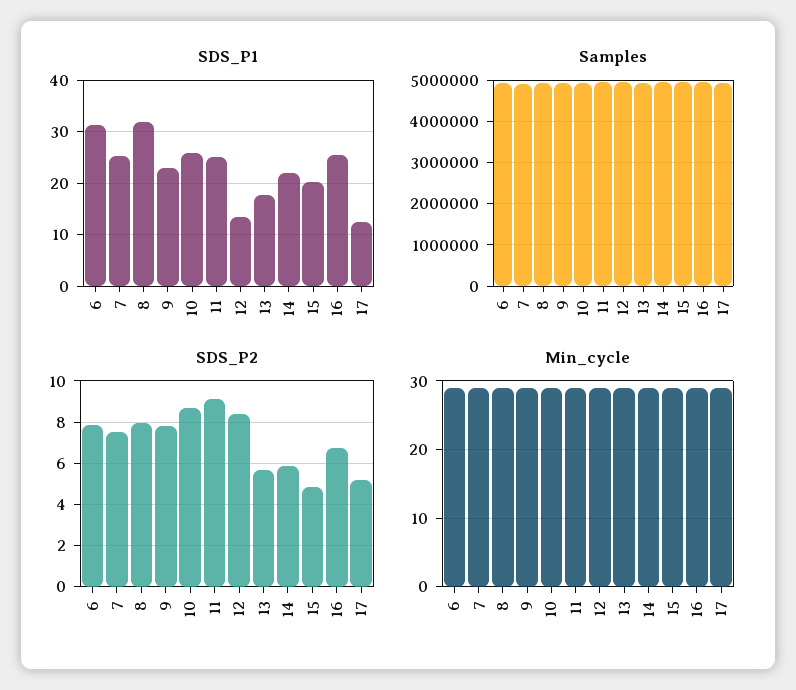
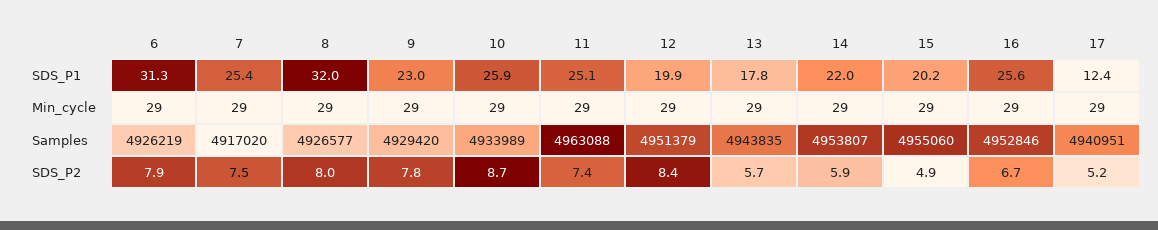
  {
    "SDS_P1": {
      "6": 31.3,
      "7": 25.4,
      "8": 32,
      "9": 23,
      "10": 25.9,
      "11": 25.1,
-     "12": 14,
+     "12": 19.9,
      "13": 17.8,
      "14": 22,
      "15": 20.2,
      "16": 25.6,
      "17": 12.4
    },
    "Samples": {
      "6": 4926219,
      "7": 4917020,
      "8": 4926577,
      "9": 4929420,
      "10": 4933989,
      "11": 4963088,
      "12": 4951379,
      "13": 4943835,
      "14": 4953807,
      "15": 4955060,
      "16": 4952846,
      "17": 4940951
    },
    "SDS_P2": {
      "6": 7.9,
      "7": 7.5,
      "8": 8,
      "9": 7.8,
      "10": 8.7,
-     "11": 9,
+     "11": 7.4,
      "12": 8.4,
      "13": 5.7,
      "14": 5.9,
      "15": 4.9,
      "16": 6.7,
      "17": 5.2
    },
    "Min_cycle": {
      "6": 29,
      "7": 29,
      "8": 29,
      "9": 29,
      "10": 29,
      "11": 29,
      "12": 29,
      "13": 29,
      "14": 29,
      "15": 29,
      "16": 29,
      "17": 29
    }
  }

